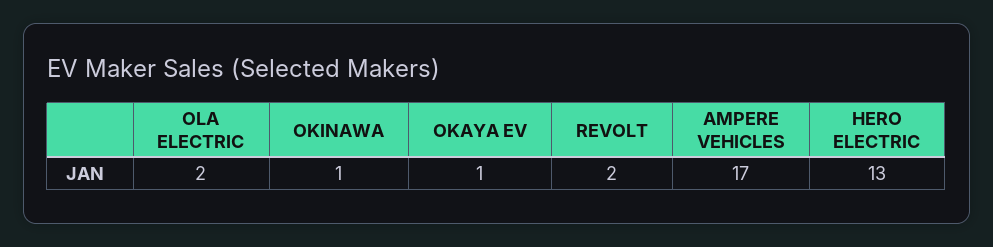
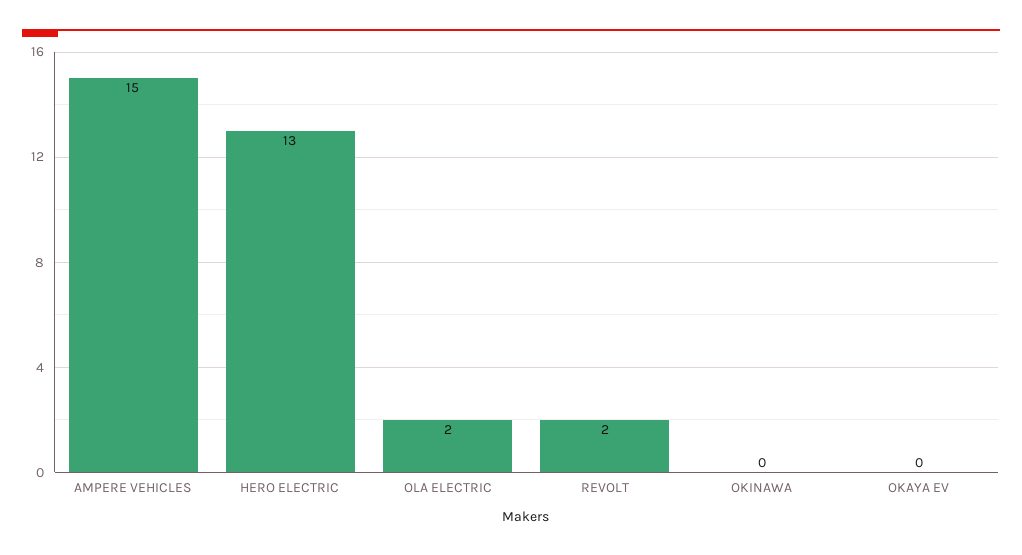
  {
    "OLA ELECTRIC": 2,
-   "OKINAWA": 1,
+   "OKINAWA": 0,
-   "OKAYA EV": 1,
+   "OKAYA EV": 0,
    "REVOLT": 2,
-   "AMPERE VEHICLES": 17,
+   "AMPERE VEHICLES": 15,
    "HERO ELECTRIC": 13
  }

